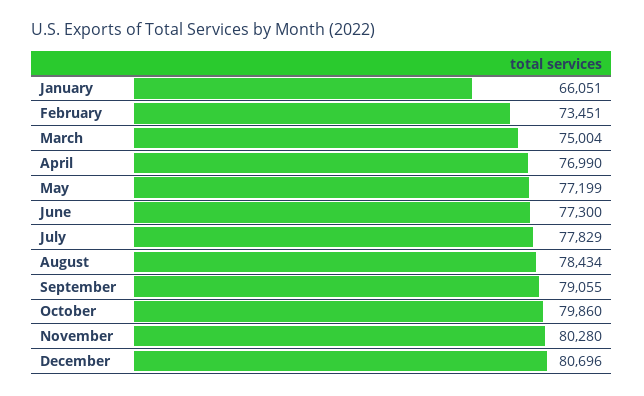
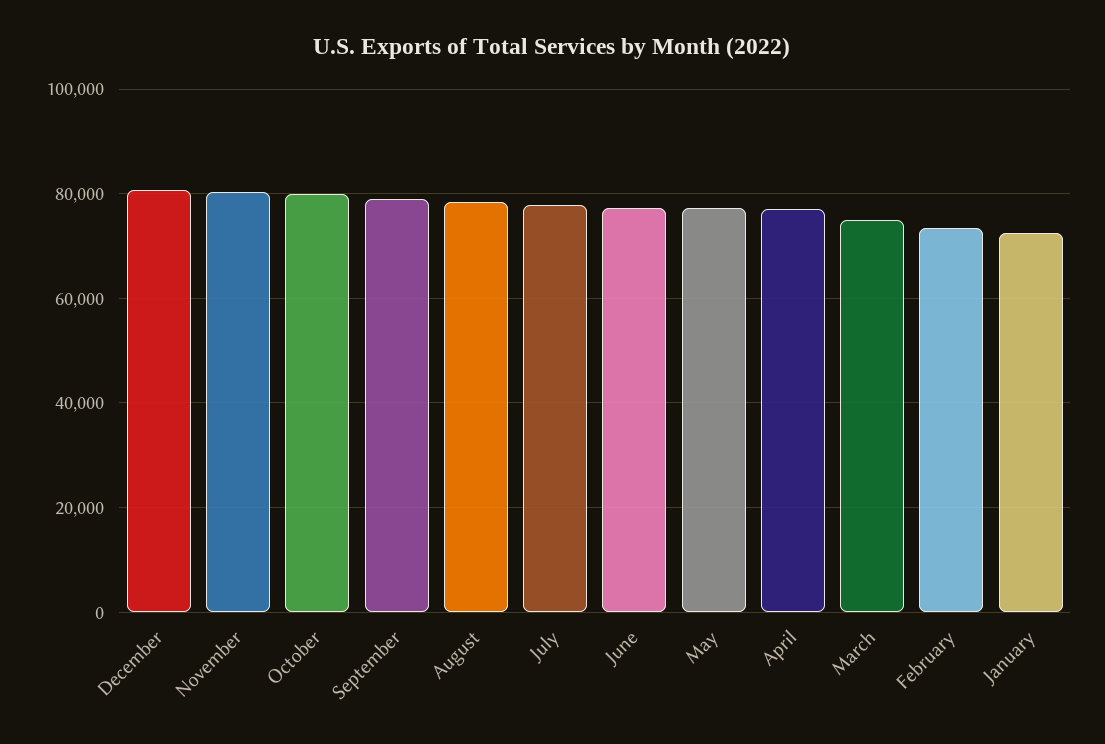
  {
-   "January": 66051,
+   "January": 72000,
    "February": 73451,
    "March": 75004,
    "April": 76990,
    "May": 77199,
    "June": 77300,
    "July": 77829,
    "August": 78434,
    "September": 79055,
    "October": 79860,
    "November": 80280,
    "December": 80696
  }

